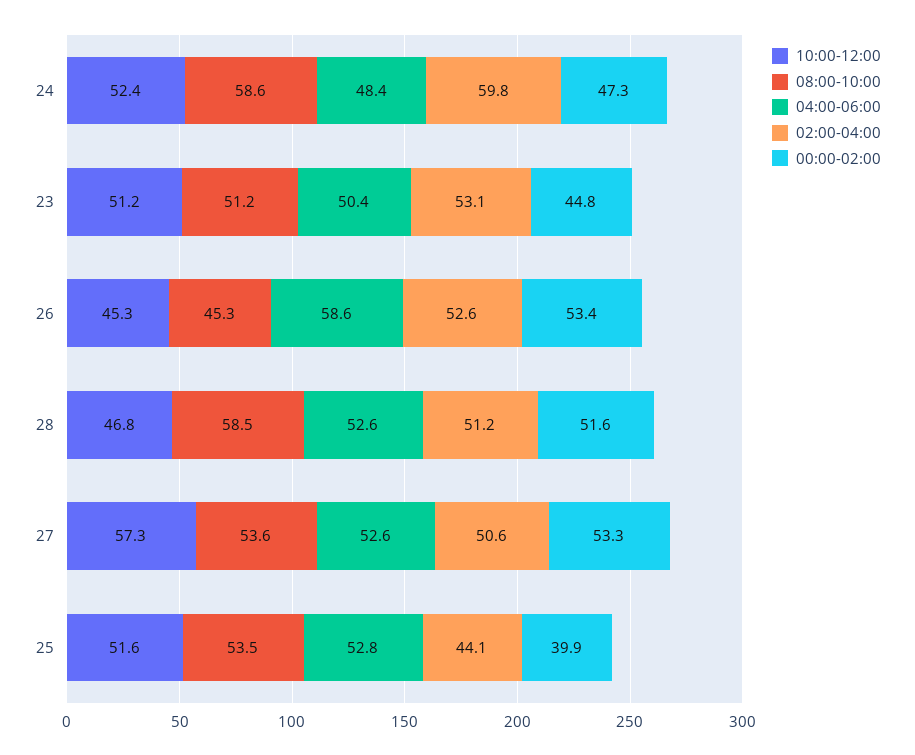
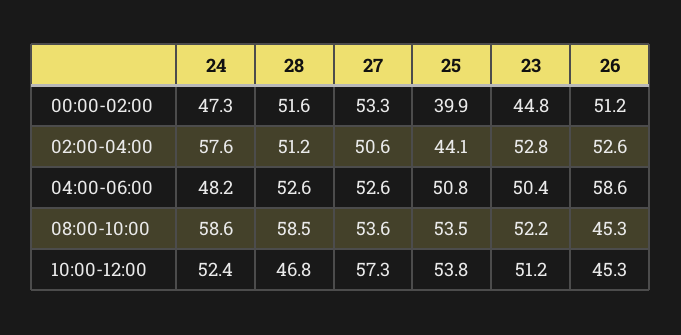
  {
    "10:00-12:00": {
      "24": 52.4,
      "23": 51.2,
      "26": 45.3,
      "28": 46.8,
      "27": 57.3,
-     "25": 51.6
+     "25": 53.8
    },
    "08:00-10:00": {
      "24": 58.6,
-     "23": 51.2,
+     "23": 52.2,
      "26": 45.3,
      "28": 58.5,
      "27": 53.6,
      "25": 53.5
    },
    "04:00-06:00": {
-     "24": 48.4,
+     "24": 48.2,
      "23": 50.4,
      "26": 58.6,
      "28": 52.6,
      "27": 52.6,
-     "25": 52.8
+     "25": 50.8
    },
    "02:00-04:00": {
-     "24": 59.8,
+     "24": 57.6,
-     "23": 53.1,
+     "23": 52.8,
      "26": 52.6,
      "28": 51.2,
      "27": 50.6,
      "25": 44.1
    },
    "00:00-02:00": {
      "24": 47.3,
      "23": 44.8,
-     "26": 53.4,
+     "26": 51.2,
      "28": 51.6,
      "27": 53.3,
      "25": 39.9
    }
  }

